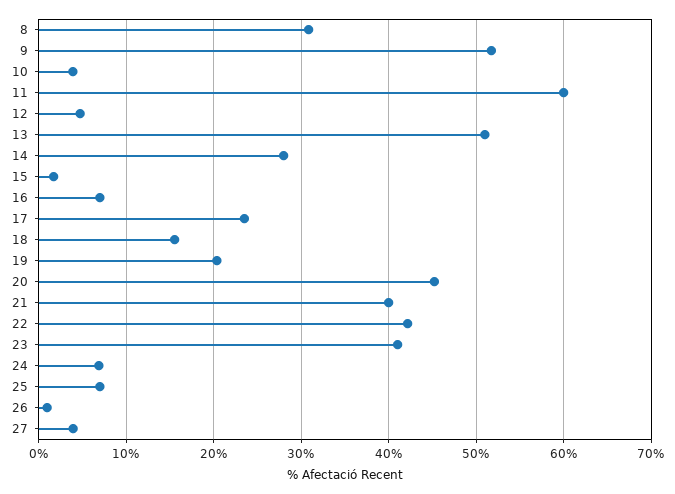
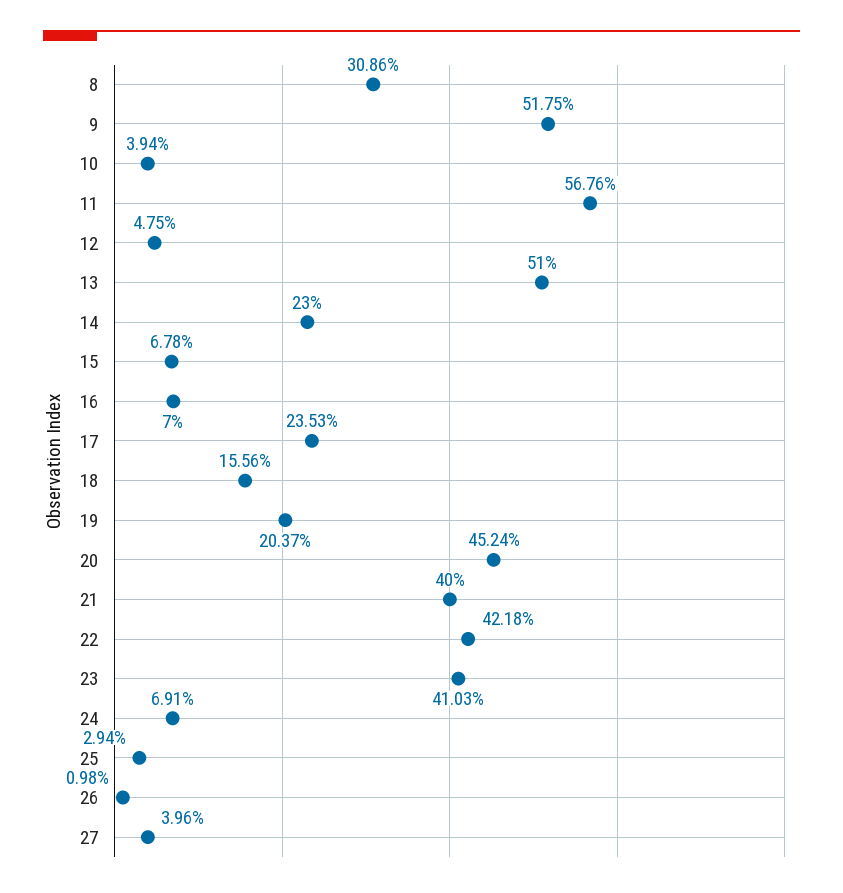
  {
    "8": 30.86,
    "9": 51.75,
    "10": 3.94,
-   "11": 60,
+   "11": 56.76,
    "12": 4.75,
    "13": 51,
-   "14": 28,
+   "14": 23,
-   "15": 2,
+   "15": 6.78,
    "16": 7,
    "17": 23.53,
    "18": 15.56,
    "19": 20.37,
    "20": 45.24,
    "21": 40,
    "22": 42.18,
    "23": 41.03,
    "24": 6.91,
-   "25": 7,
+   "25": 2.94,
    "26": 0.98,
    "27": 3.96
  }

